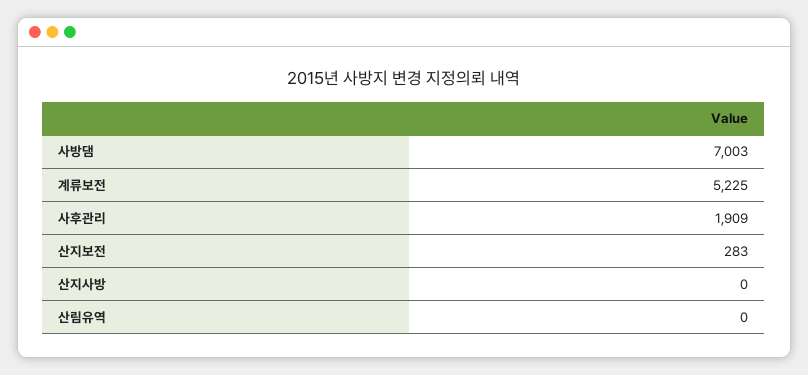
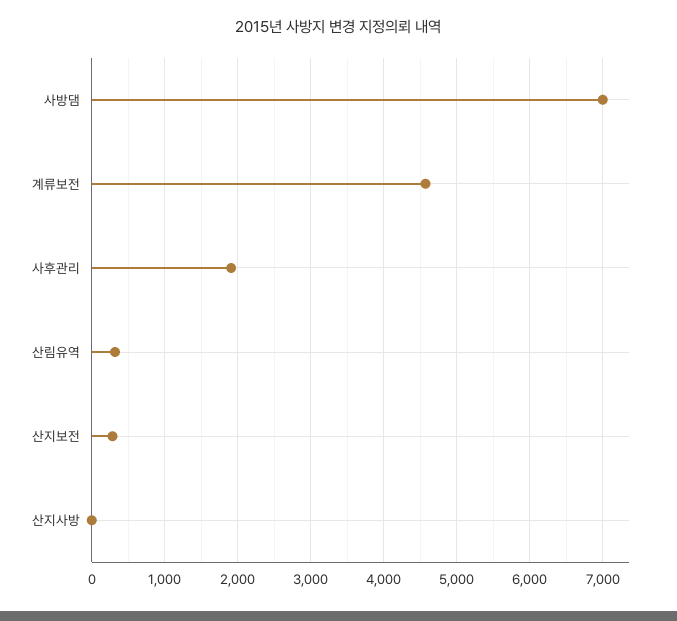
  {
    "사방댐": 7003,
-   "계류보전": 5225,
+   "계류보전": 4600,
    "사후관리": 1909,
    "산지보전": 283,
    "산지사방": 0,
-   "산림유역": 0
+   "산림유역": 300
  }

